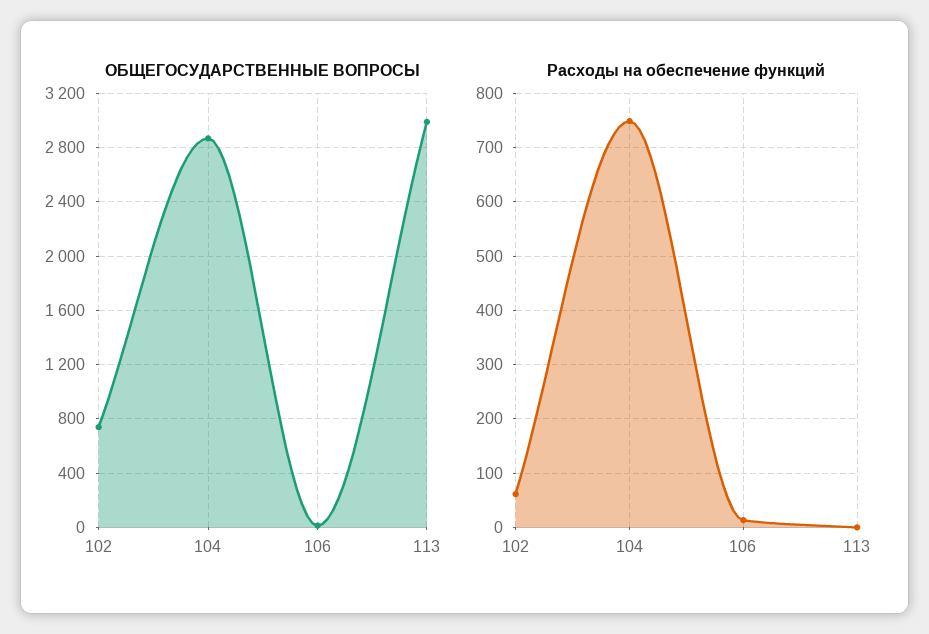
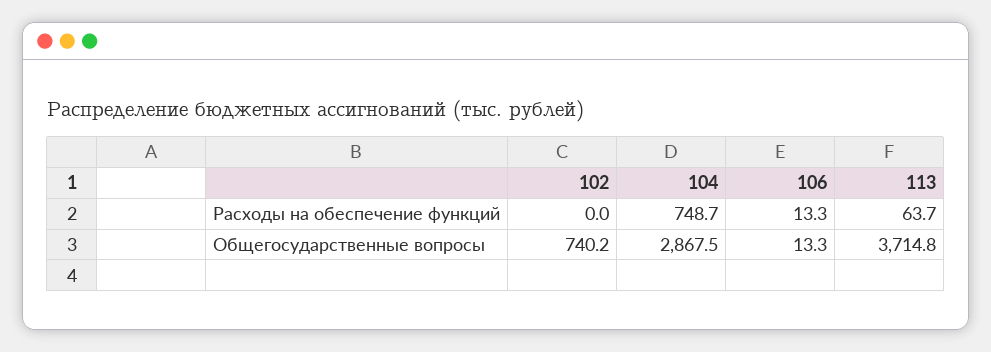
  {
    "ОБЩЕГОСУДАРСТВЕННЫЕ ВОПРОСЫ": {
      "102": 740.2,
      "104": 2867.5,
      "106": 13.3,
-     "113": 3000
+     "113": 3714.8
    },
    "Расходы на обеспечение функций": {
-     "102": 60,
+     "102": 0,
      "104": 748.7,
      "106": 13.3,
-     "113": 0
+     "113": 63.7
    }
  }

